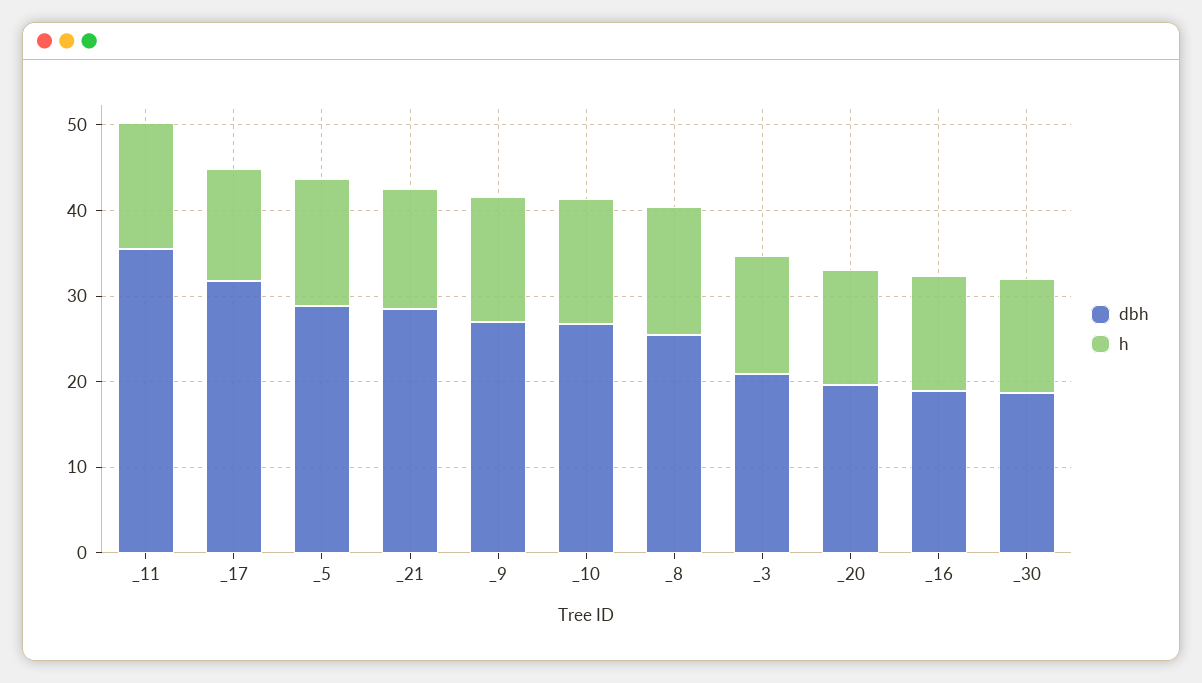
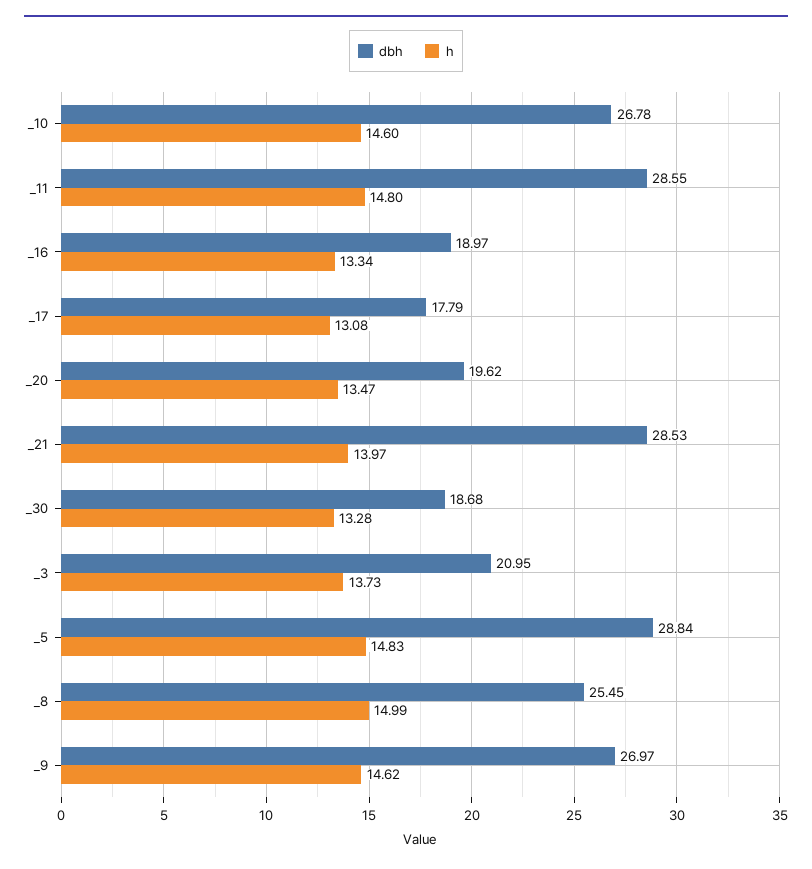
  {
    "dbh": {
-     "_11": 36,
+     "_11": 28.55,
-     "_17": 32,
+     "_17": 17.79,
      "_5": 28.84,
      "_21": 28.53,
      "_9": 26.97,
      "_10": 26.78,
      "_8": 25.45,
      "_3": 20.95,
      "_20": 19.62,
      "_16": 18.97,
      "_30": 18.68
    },
    "h": {
      "_11": 14.8,
      "_17": 13.08,
      "_5": 14.83,
      "_21": 13.97,
      "_9": 14.62,
      "_10": 14.6,
      "_8": 14.99,
      "_3": 13.73,
      "_20": 13.47,
      "_16": 13.34,
      "_30": 13.28
    }
  }

